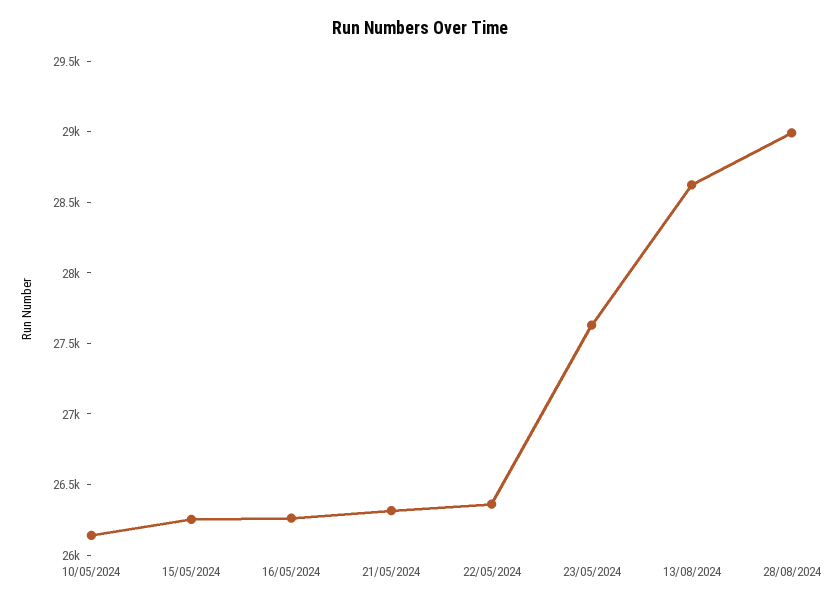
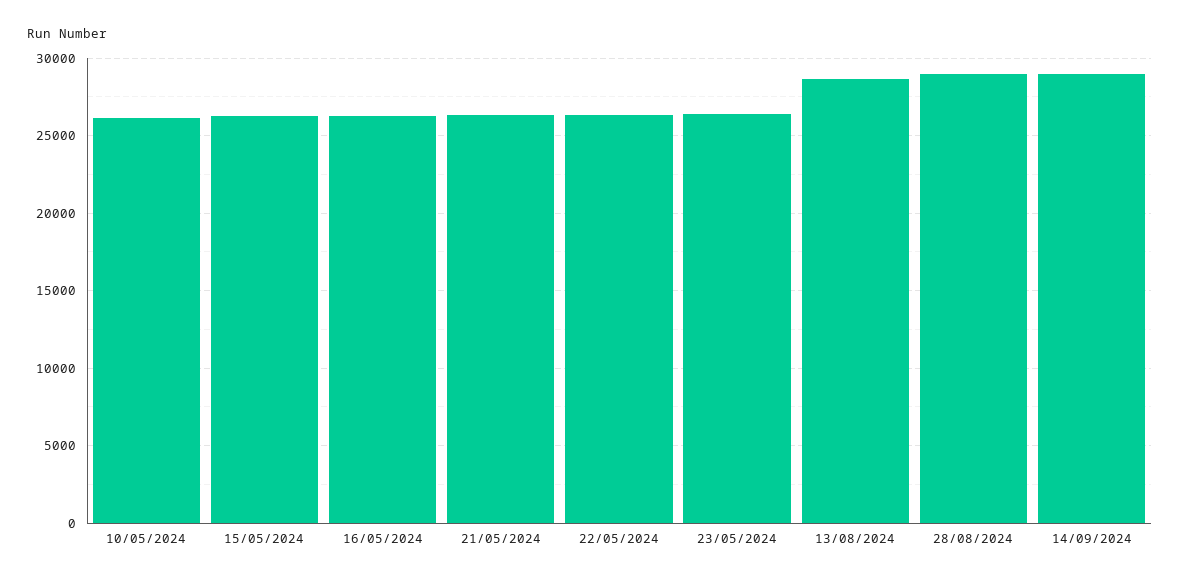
  {
    "10/05/2024": 26100,
    "15/05/2024": 26300,
    "16/05/2024": 26300,
    "21/05/2024": 26300,
    "22/05/2024": 26400,
-   "23/05/2024": 27600,
+   "23/05/2024": 26500,
    "13/08/2024": 28600,
-   "28/08/2024": 29000
+   "28/08/2024": 29000,
+   "14/09/2024": 29000
  }

